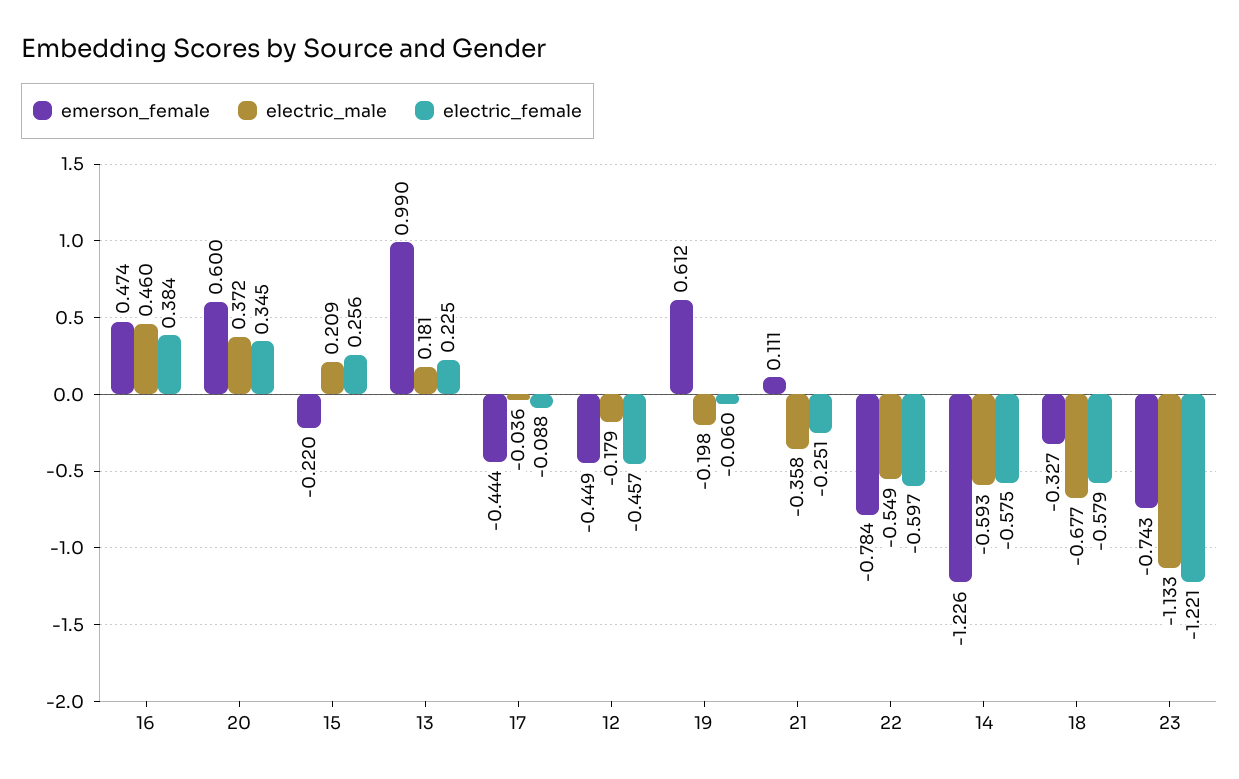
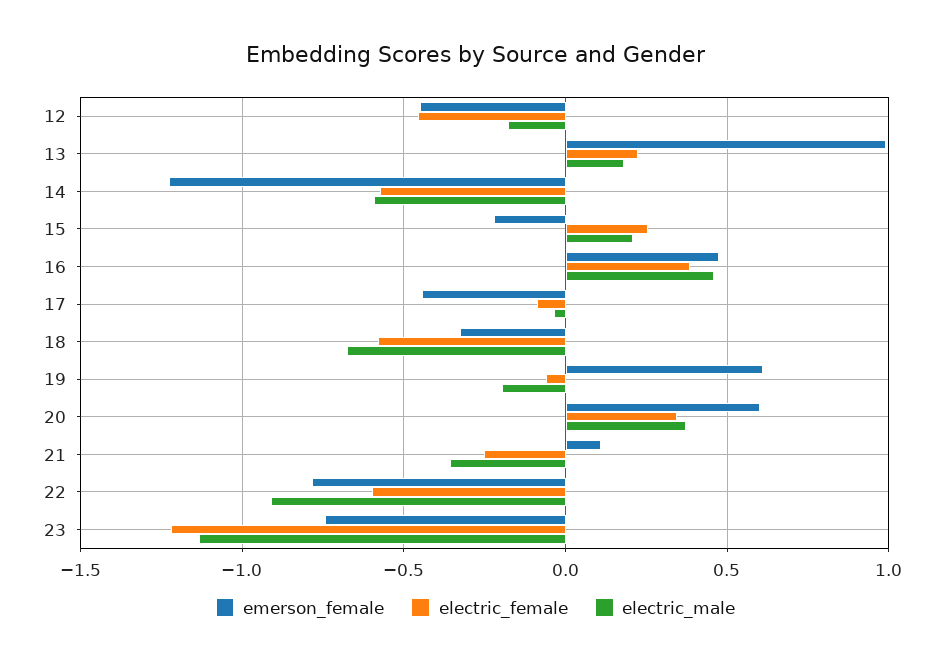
  {
    "emerson_female": {
      "16": 0.474,
      "20": 0.6,
      "15": -0.22,
      "13": 0.99,
      "17": -0.444,
      "12": -0.449,
      "19": 0.612,
      "21": 0.111,
      "22": -0.784,
      "14": -1.226,
      "18": -0.327,
      "23": -0.743
    },
    "electric_male": {
      "16": 0.46,
      "20": 0.372,
      "15": 0.209,
      "13": 0.181,
      "17": -0.036,
      "12": -0.179,
      "19": -0.198,
      "21": -0.358,
-     "22": -0.549,
+     "22": -0.9,
      "14": -0.593,
      "18": -0.677,
      "23": -1.133
    },
    "electric_female": {
      "16": 0.384,
      "20": 0.345,
      "15": 0.256,
      "13": 0.225,
      "17": -0.088,
      "12": -0.457,
      "19": -0.06,
      "21": -0.251,
      "22": -0.597,
      "14": -0.575,
      "18": -0.579,
      "23": -1.221
    }
  }

